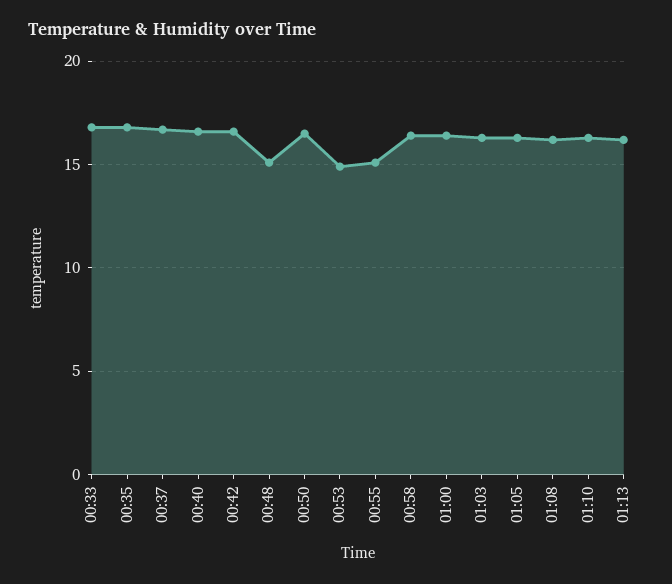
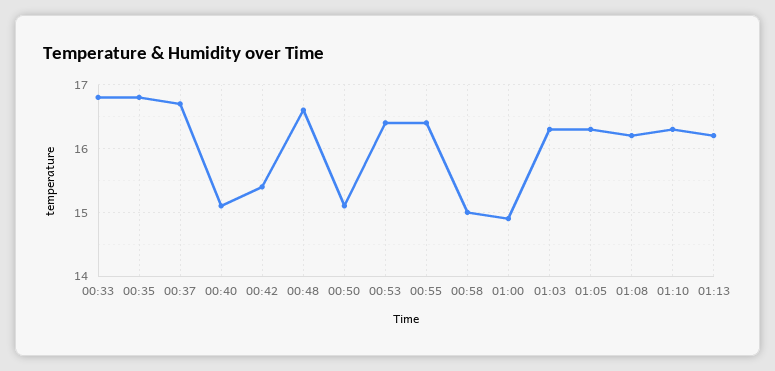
  {
    "00:33": 16.8,
    "00:35": 16.8,
    "00:37": 16.7,
-   "00:40": 16.5,
+   "00:40": 15.1,
-   "00:42": 16.5,
+   "00:42": 15.4,
-   "00:48": 15,
+   "00:48": 16.6,
-   "00:50": 16.5,
+   "00:50": 15.1,
-   "00:53": 15,
+   "00:53": 16.4,
-   "00:55": 15,
+   "00:55": 16.4,
-   "00:58": 16.5,
+   "00:58": 15,
-   "01:00": 16.5,
+   "01:00": 14.9,
    "01:03": 16.3,
    "01:05": 16.3,
    "01:08": 16.2,
    "01:10": 16.3,
    "01:13": 16.2
  }

